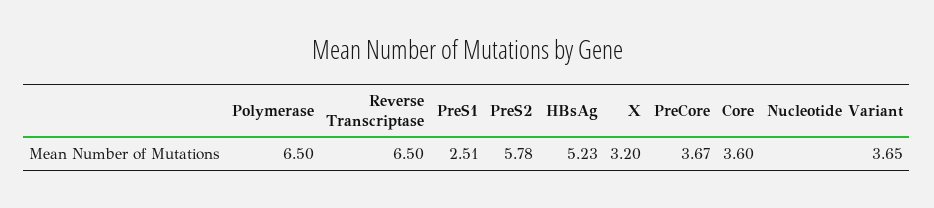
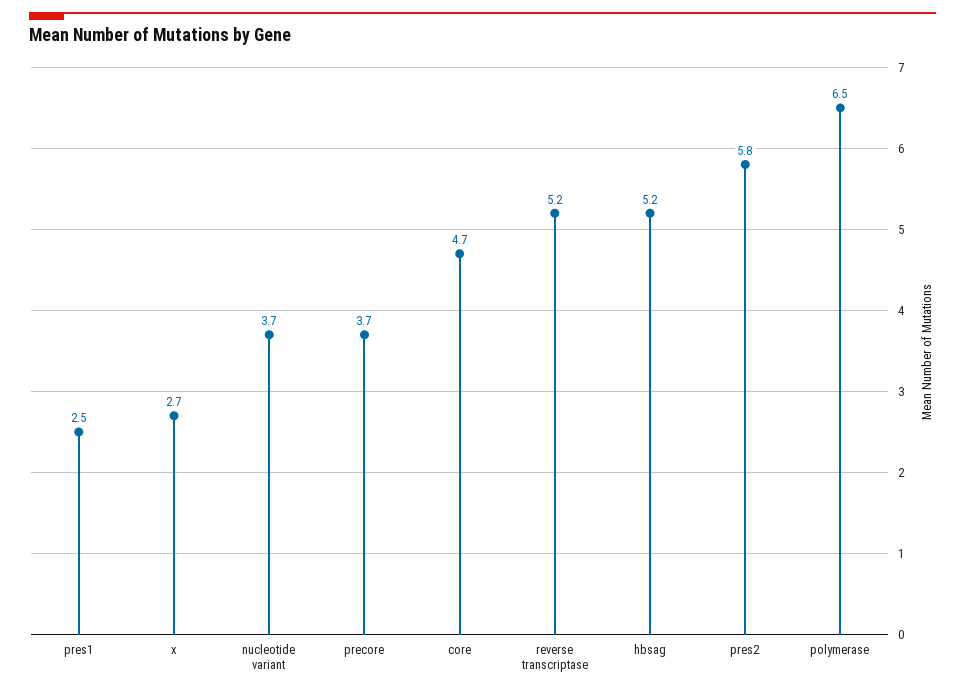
  {
    "Polymerase": 6.5,
-   "Reverse Transcriptase": 6.5,
+   "Reverse Transcriptase": 5.2,
    "PreS1": 2.51,
    "PreS2": 5.78,
    "HBsAg": 5.23,
-   "X": 3.2,
+   "X": 2.7,
    "PreCore": 3.67,
-   "Core": 3.6,
+   "Core": 4.7,
    "Nucleotide Variant": 3.65
  }

